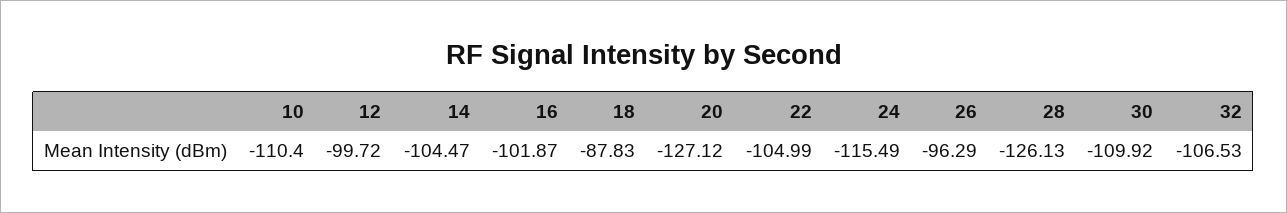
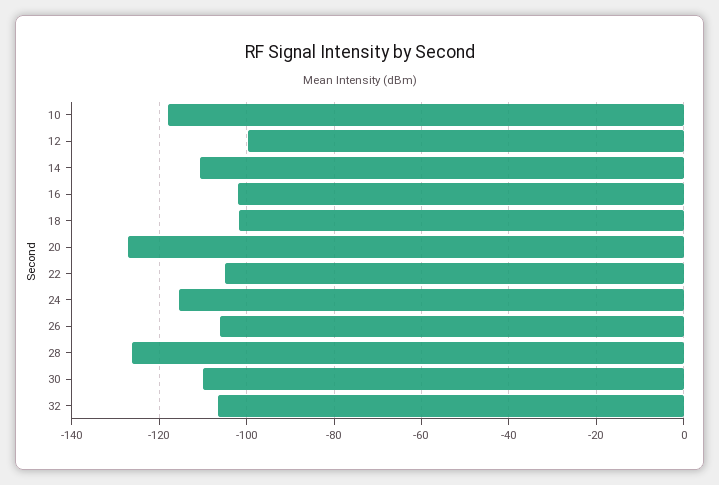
  {
-   "10": -110.4,
+   "10": -118,
    "12": -99.72,
-   "14": -104.47,
+   "14": -110,
    "16": -101.87,
-   "18": -87.83,
+   "18": -102,
    "20": -127.12,
    "22": -104.99,
    "24": -115.49,
-   "26": -96.29,
+   "26": -106,
    "28": -126.13,
    "30": -109.92,
    "32": -106.53
  }

